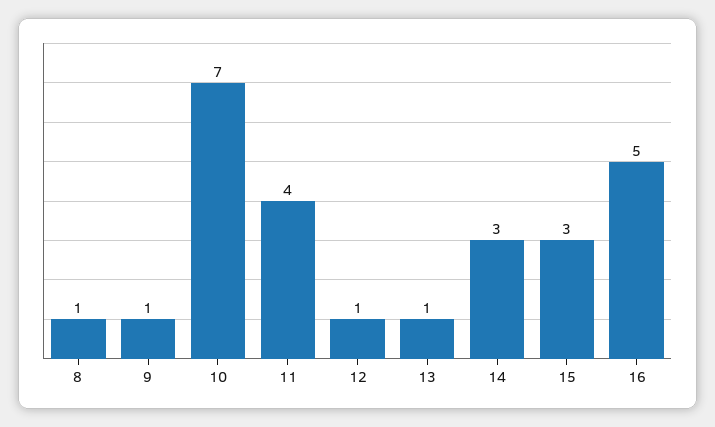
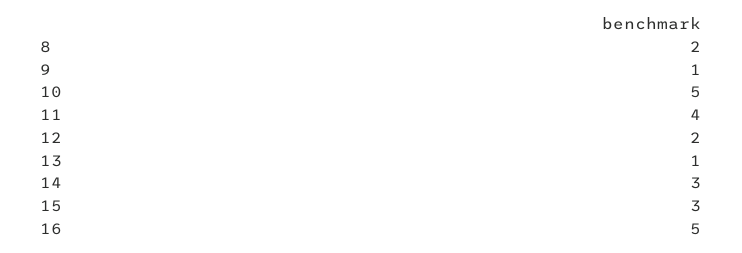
  {
-   "8": 1,
+   "8": 2,
    "9": 1,
-   "10": 7,
+   "10": 5,
    "11": 4,
-   "12": 1,
+   "12": 2,
    "13": 1,
    "14": 3,
    "15": 3,
    "16": 5
  }

